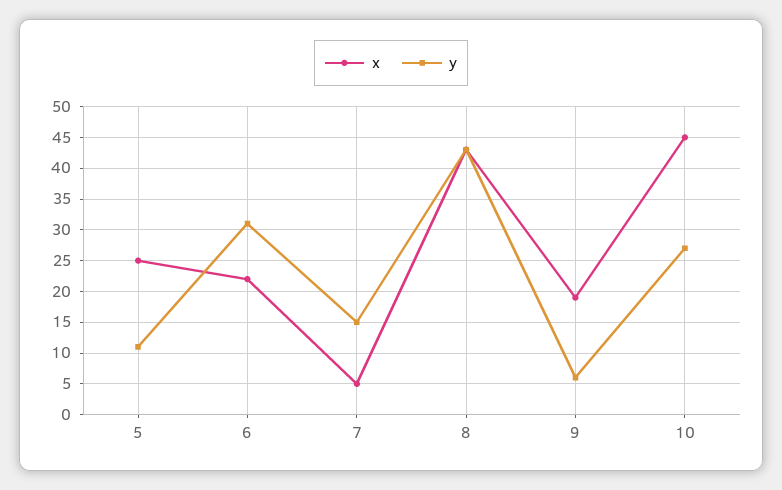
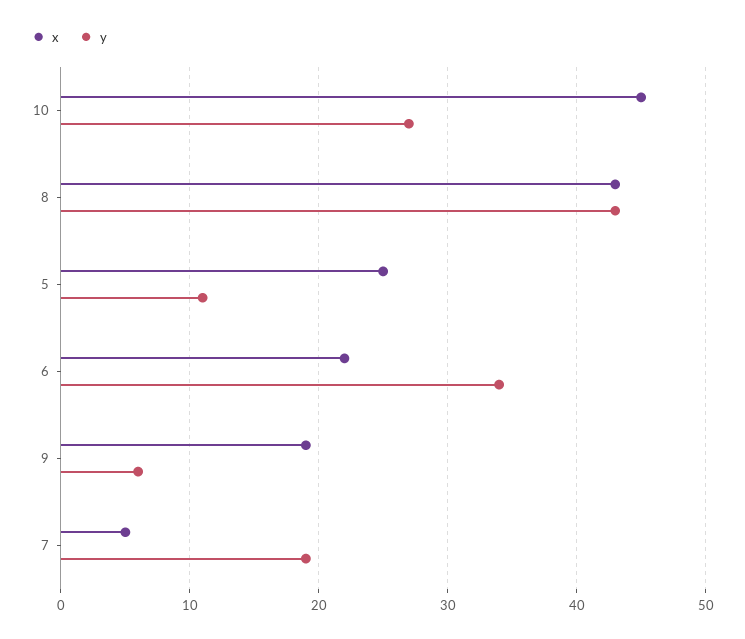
  {
    "x": {
      "5": 25,
      "6": 22,
      "7": 5,
      "8": 43,
      "9": 19,
      "10": 45
    },
    "y": {
      "5": 11,
-     "6": 31,
+     "6": 34,
-     "7": 15,
+     "7": 19,
      "8": 43,
      "9": 6,
      "10": 27
    }
  }

